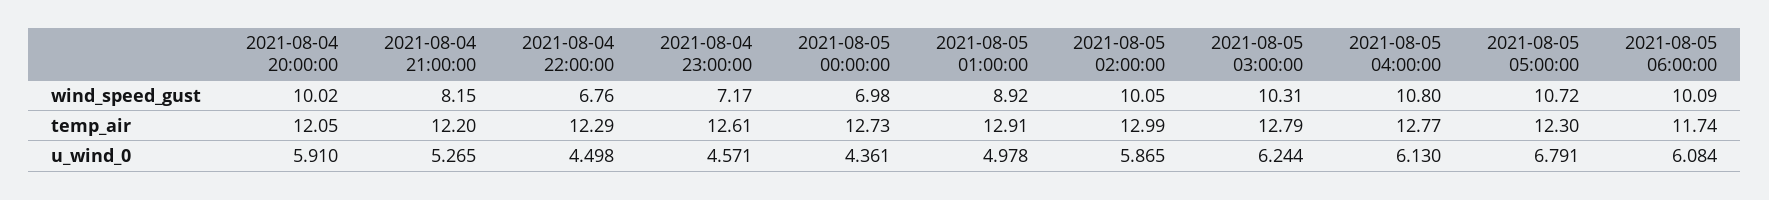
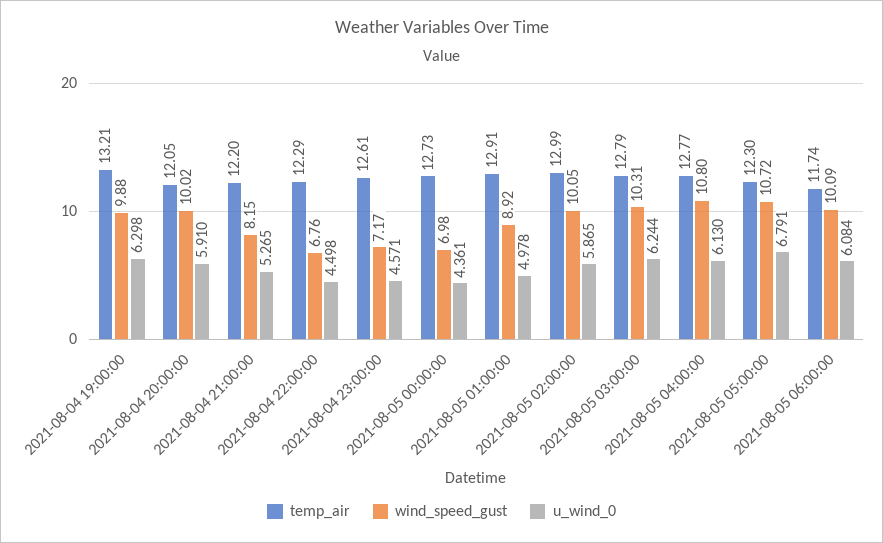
  {
    "wind_speed_gust": {
      "2021-08-04 20:00:00": 10.02,
      "2021-08-04 21:00:00": 8.15,
      "2021-08-04 22:00:00": 6.76,
      "2021-08-04 23:00:00": 7.17,
      "2021-08-05 00:00:00": 6.98,
      "2021-08-05 01:00:00": 8.92,
      "2021-08-05 02:00:00": 10.05,
      "2021-08-05 03:00:00": 10.31,
      "2021-08-05 04:00:00": 10.8,
      "2021-08-05 05:00:00": 10.72,
-     "2021-08-05 06:00:00": 10.09
+     "2021-08-05 06:00:00": 10.09,
+     "2021-08-04 19:00:00": 9.88
    },
    "temp_air": {
      "2021-08-04 20:00:00": 12.05,
      "2021-08-04 21:00:00": 12.2,
      "2021-08-04 22:00:00": 12.29,
      "2021-08-04 23:00:00": 12.61,
      "2021-08-05 00:00:00": 12.73,
      "2021-08-05 01:00:00": 12.91,
      "2021-08-05 02:00:00": 12.99,
      "2021-08-05 03:00:00": 12.79,
      "2021-08-05 04:00:00": 12.77,
      "2021-08-05 05:00:00": 12.3,
-     "2021-08-05 06:00:00": 11.74
+     "2021-08-05 06:00:00": 11.74,
+     "2021-08-04 19:00:00": 13.21
    },
    "u_wind_0": {
      "2021-08-04 20:00:00": 5.91,
      "2021-08-04 21:00:00": 5.265,
      "2021-08-04 22:00:00": 4.498,
      "2021-08-04 23:00:00": 4.571,
      "2021-08-05 00:00:00": 4.361,
      "2021-08-05 01:00:00": 4.978,
      "2021-08-05 02:00:00": 5.865,
      "2021-08-05 03:00:00": 6.244,
      "2021-08-05 04:00:00": 6.13,
      "2021-08-05 05:00:00": 6.791,
-     "2021-08-05 06:00:00": 6.084
+     "2021-08-05 06:00:00": 6.084,
+     "2021-08-04 19:00:00": 6.298
    }
  }

